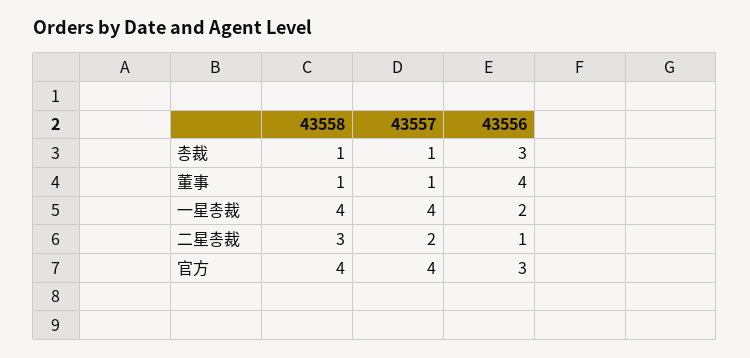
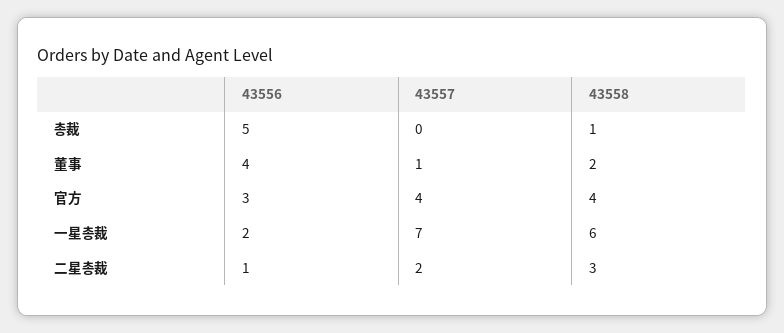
  {
    "43558": {
      "총裁": 1,
-     "董事": 1,
+     "董事": 2,
-     "一星총裁": 4,
+     "一星총裁": 6,
      "二星총裁": 3,
      "官方": 4
    },
    "43557": {
-     "총裁": 1,
+     "총裁": 0,
      "董事": 1,
-     "一星총裁": 4,
+     "一星총裁": 7,
      "二星총裁": 2,
      "官方": 4
    },
    "43556": {
-     "총裁": 3,
+     "총裁": 5,
      "董事": 4,
      "一星총裁": 2,
      "二星총裁": 1,
      "官方": 3
    }
  }

